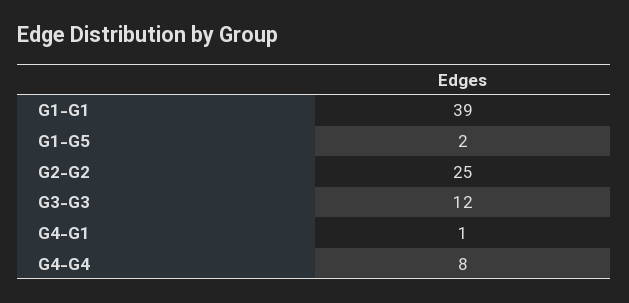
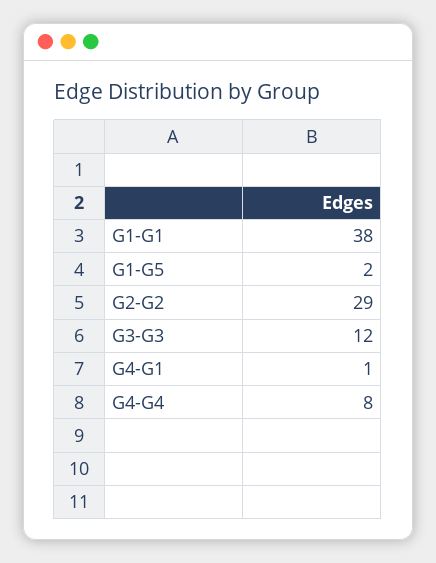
  {
-   "G1-G1": 39,
+   "G1-G1": 38,
    "G1-G5": 2,
-   "G2-G2": 25,
+   "G2-G2": 29,
    "G3-G3": 12,
    "G4-G1": 1,
    "G4-G4": 8
  }

